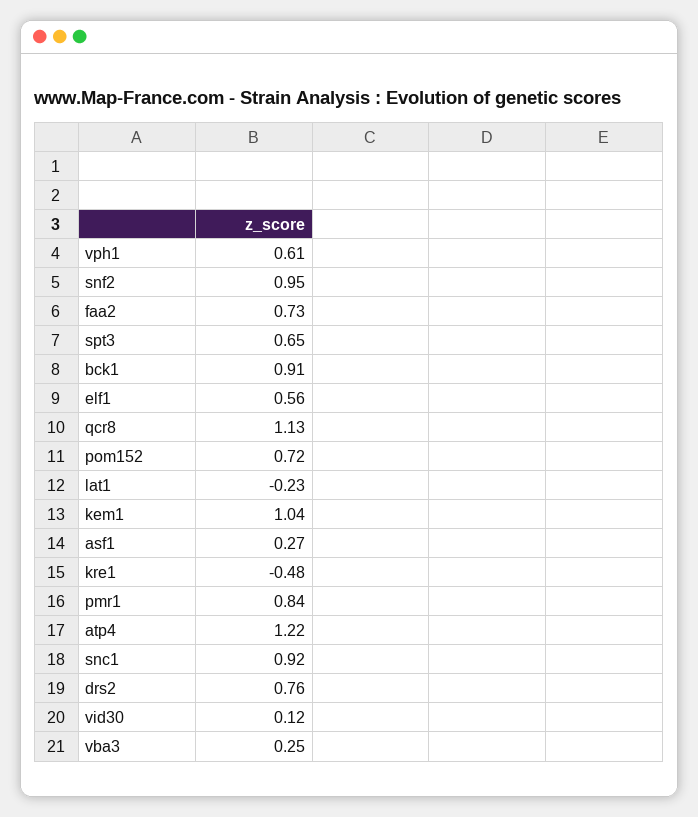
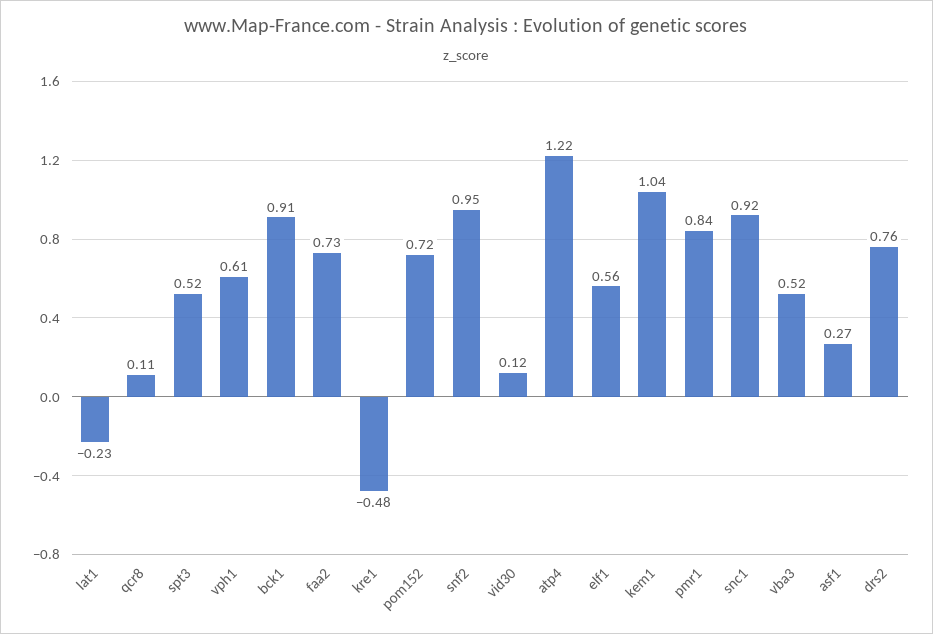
  {
    "vph1": 0.61,
    "snf2": 0.95,
    "faa2": 0.73,
-   "spt3": 0.65,
+   "spt3": 0.52,
    "bck1": 0.91,
    "elf1": 0.56,
-   "qcr8": 1.13,
+   "qcr8": 0.11,
    "pom152": 0.72,
    "lat1": -0.23,
    "kem1": 1.04,
    "asf1": 0.27,
    "kre1": -0.48,
    "pmr1": 0.84,
    "atp4": 1.22,
    "snc1": 0.92,
    "drs2": 0.76,
    "vid30": 0.12,
-   "vba3": 0.25
+   "vba3": 0.52
  }

